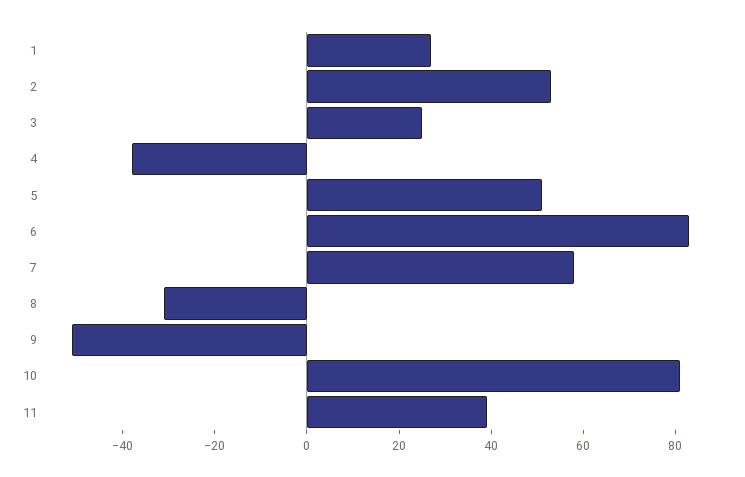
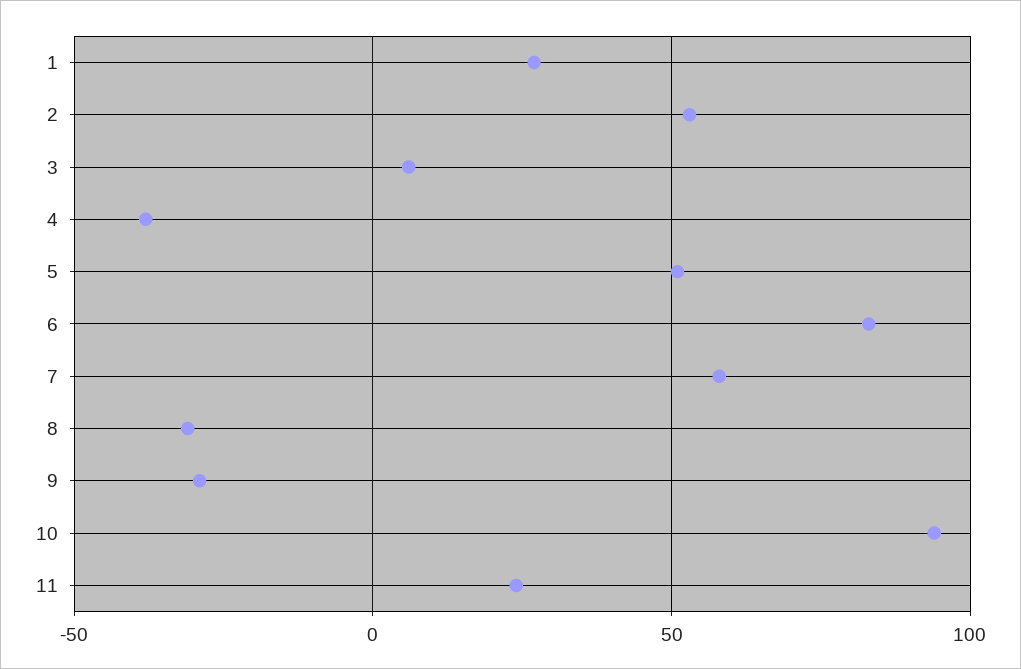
  {
    "1": 25,
    "2": 55,
-   "3": 25,
+   "3": 5,
    "4": -40,
    "5": 50,
    "6": 85,
    "7": 60,
    "8": -30,
-   "9": -50,
+   "9": -30,
-   "10": 80,
+   "10": 95,
-   "11": 40
+   "11": 25
  }

